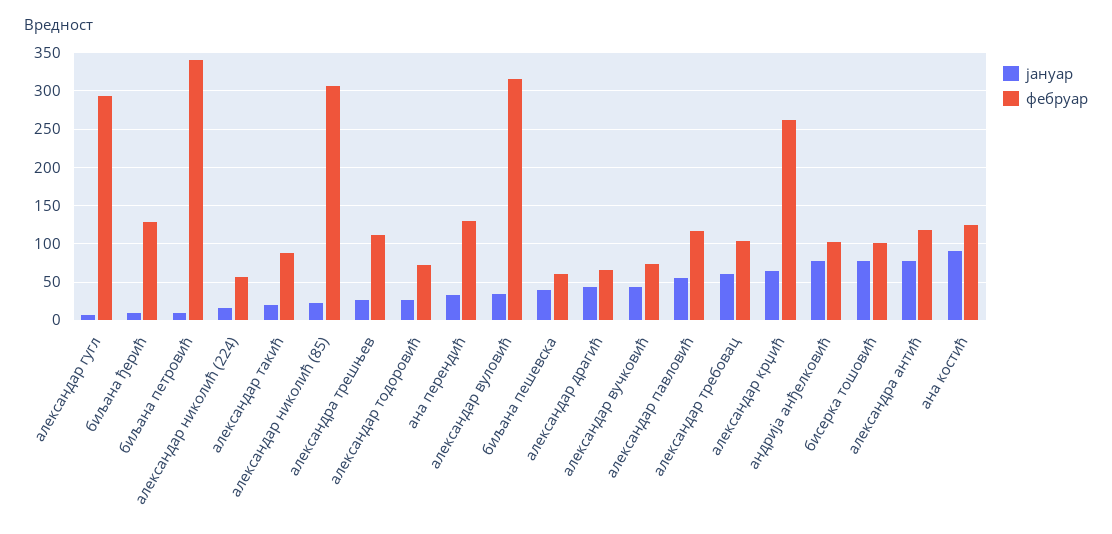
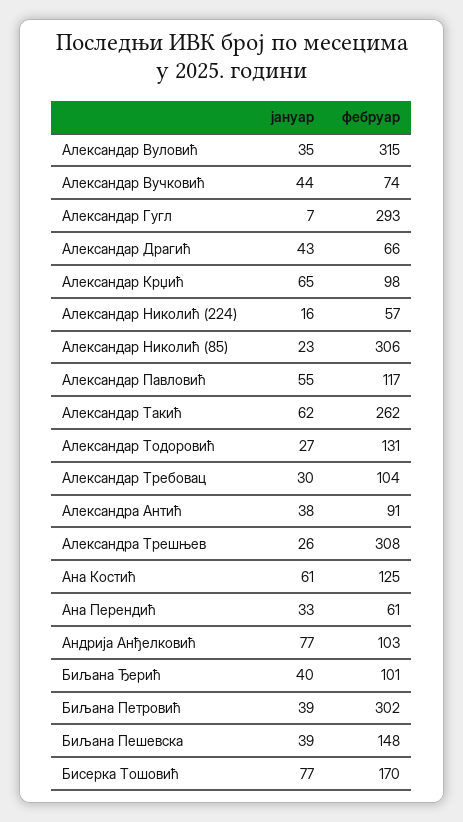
  {
    "јануар": {
      "александар гугл": 7,
-     "биљана ђерић": 10,
+     "биљана ђерић": 40,
-     "биљана петровић": 10,
+     "биљана петровић": 39,
      "александар николић (224)": 16,
-     "александар такић": 20,
+     "александар такић": 62,
      "александар николић (85)": 23,
      "александра трешњев": 26,
      "александар тодоровић": 27,
      "ана перендић": 33,
      "александар вуловић": 35,
      "биљана пешевска": 39,
      "александар драгић": 43,
      "александар вучковић": 44,
      "александар павловић": 55,
-     "александар требовац": 60,
+     "александар требовац": 30,
      "александар крџић": 65,
      "андрија анђелковић": 77,
      "бисерка тошовић": 77,
-     "александра антић": 80,
+     "александра антић": 38,
-     "ана костић": 90
+     "ана костић": 61
    },
    "фебруар": {
      "александар гугл": 293,
-     "биљана ђерић": 130,
+     "биљана ђерић": 101,
-     "биљана петровић": 340,
+     "биљана петровић": 302,
      "александар николић (224)": 57,
-     "александар такић": 90,
+     "александар такић": 262,
      "александар николић (85)": 306,
-     "александра трешњев": 110,
+     "александра трешњев": 308,
-     "александар тодоровић": 70,
+     "александар тодоровић": 131,
-     "ана перендић": 130,
+     "ана перендић": 61,
      "александар вуловић": 315,
-     "биљана пешевска": 60,
+     "биљана пешевска": 148,
      "александар драгић": 66,
      "александар вучковић": 74,
      "александар павловић": 117,
      "александар требовац": 104,
-     "александар крџић": 260,
+     "александар крџић": 98,
      "андрија анђелковић": 103,
-     "бисерка тошовић": 100,
+     "бисерка тошовић": 170,
-     "александра антић": 120,
+     "александра антић": 91,
      "ана костић": 125
    }
  }

